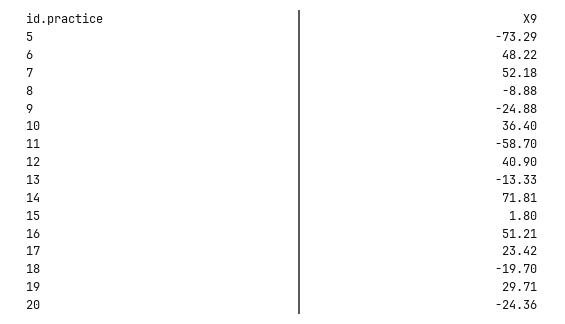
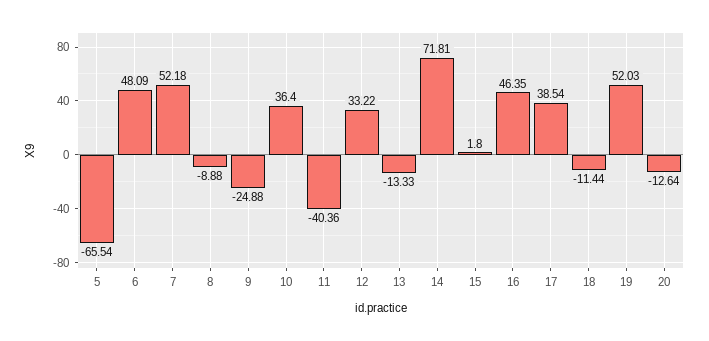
  {
-   "5": -73.29,
+   "5": -65.54,
-   "6": 48.22,
+   "6": 48.09,
    "7": 52.18,
    "8": -8.88,
    "9": -24.88,
    "10": 36.4,
-   "11": -58.7,
+   "11": -40.36,
-   "12": 40.9,
+   "12": 33.22,
    "13": -13.33,
    "14": 71.81,
    "15": 1.8,
-   "16": 51.21,
+   "16": 46.35,
-   "17": 23.42,
+   "17": 38.54,
-   "18": -19.7,
+   "18": -11.44,
-   "19": 29.71,
+   "19": 52.03,
-   "20": -24.36
+   "20": -12.64
  }

